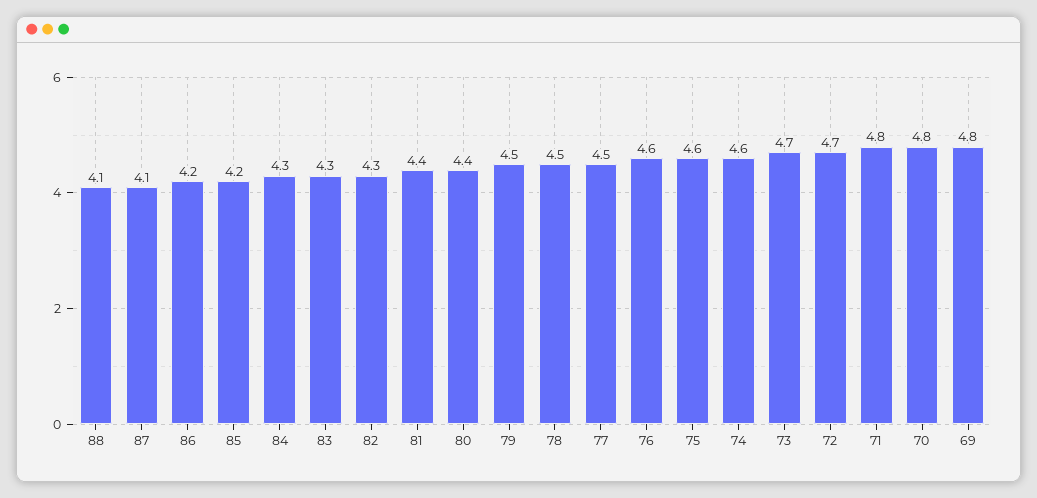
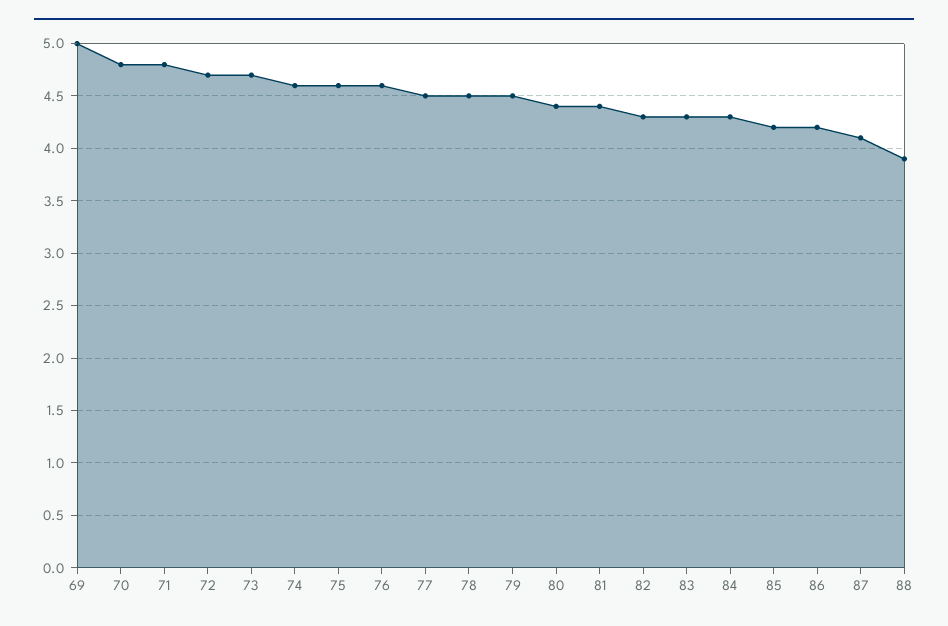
  {
-   "88": 4.1,
+   "88": 3.9,
    "87": 4.1,
    "86": 4.2,
    "85": 4.2,
    "84": 4.3,
    "83": 4.3,
    "82": 4.3,
    "81": 4.4,
    "80": 4.4,
    "79": 4.5,
    "78": 4.5,
    "77": 4.5,
    "76": 4.6,
    "75": 4.6,
    "74": 4.6,
    "73": 4.7,
    "72": 4.7,
    "71": 4.8,
    "70": 4.8,
-   "69": 4.8
+   "69": 5
  }

